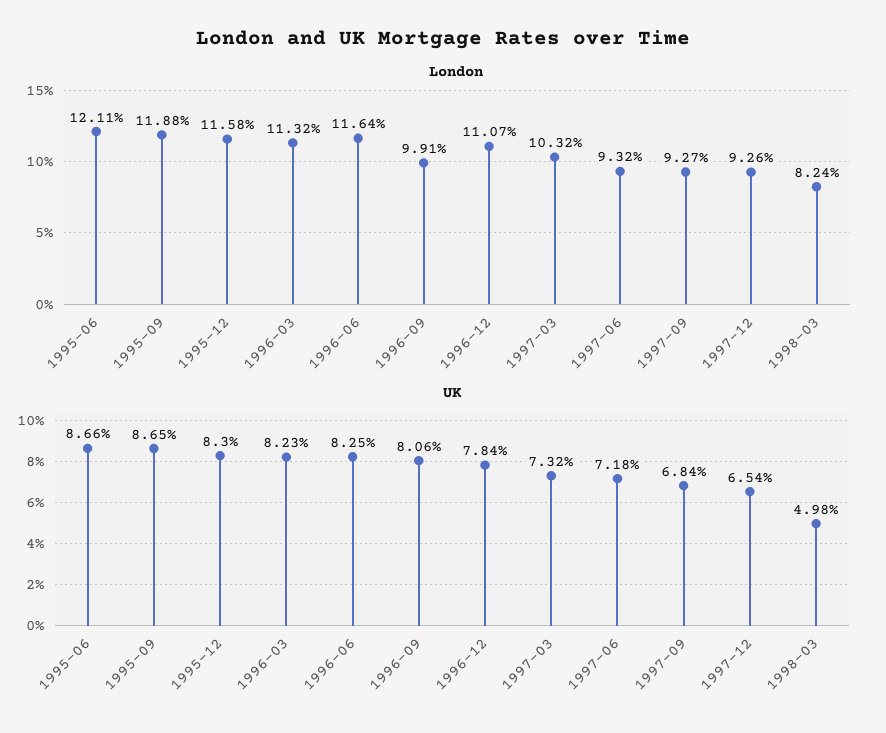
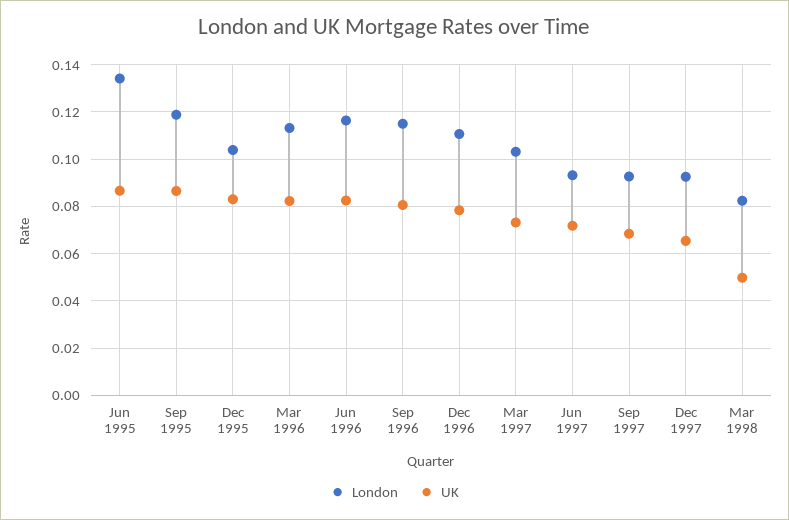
  {
    "London": {
-     "1995-06": 0.1211,
+     "1995-06": 0.135,
      "1995-09": 0.1188,
-     "1995-12": 0.1158,
+     "1995-12": 0.105,
      "1996-03": 0.1132,
      "1996-06": 0.1164,
-     "1996-09": 0.0991,
+     "1996-09": 0.115,
      "1996-12": 0.1107,
      "1997-03": 0.1032,
      "1997-06": 0.0932,
      "1997-09": 0.0927,
      "1997-12": 0.0926,
      "1998-03": 0.0824
    },
    "UK": {
      "1995-06": 0.0866,
      "1995-09": 0.0865,
      "1995-12": 0.083,
      "1996-03": 0.0823,
      "1996-06": 0.0825,
      "1996-09": 0.0806,
      "1996-12": 0.0784,
      "1997-03": 0.0732,
      "1997-06": 0.0718,
      "1997-09": 0.0684,
      "1997-12": 0.0654,
      "1998-03": 0.0498
    }
  }

